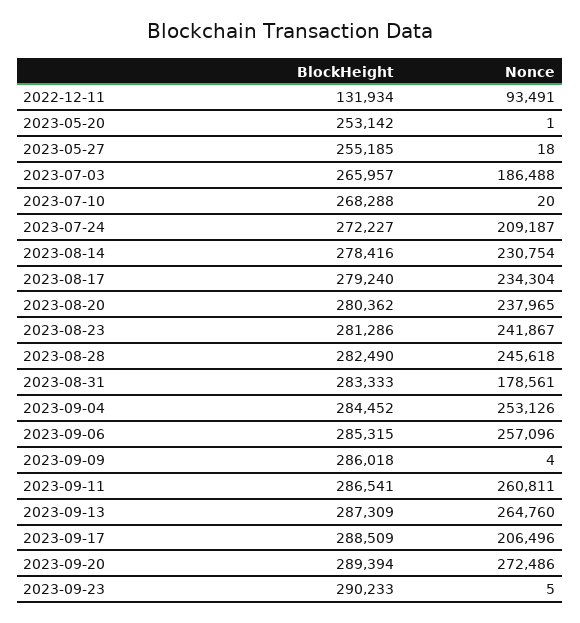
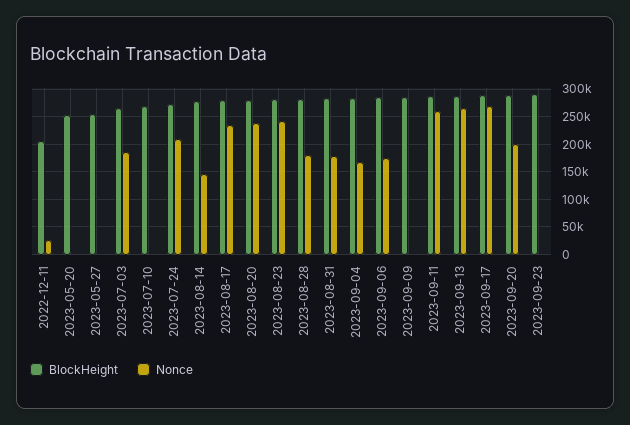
  {
    "BlockHeight": {
-     "2022-12-11": 131934,
+     "2022-12-11": 200000,
      "2023-05-20": 253142,
      "2023-05-27": 255185,
      "2023-07-03": 265957,
      "2023-07-10": 268288,
      "2023-07-24": 272227,
      "2023-08-14": 278416,
      "2023-08-17": 279240,
      "2023-08-20": 280362,
      "2023-08-23": 281286,
      "2023-08-28": 282490,
      "2023-08-31": 283333,
      "2023-09-04": 284452,
      "2023-09-06": 285315,
      "2023-09-09": 286018,
      "2023-09-11": 286541,
      "2023-09-13": 287309,
      "2023-09-17": 288509,
      "2023-09-20": 289394,
      "2023-09-23": 290233
    },
    "Nonce": {
-     "2022-12-11": 93491,
+     "2022-12-11": 25000,
      "2023-05-20": 1,
      "2023-05-27": 18,
      "2023-07-03": 186488,
      "2023-07-10": 20,
      "2023-07-24": 209187,
-     "2023-08-14": 230754,
+     "2023-08-14": 150000,
      "2023-08-17": 234304,
      "2023-08-20": 237965,
      "2023-08-23": 241867,
-     "2023-08-28": 245618,
+     "2023-08-28": 175000,
      "2023-08-31": 178561,
-     "2023-09-04": 253126,
+     "2023-09-04": 175000,
-     "2023-09-06": 257096,
+     "2023-09-06": 175000,
      "2023-09-09": 4,
      "2023-09-11": 260811,
      "2023-09-13": 264760,
-     "2023-09-17": 206496,
+     "2023-09-17": 275000,
-     "2023-09-20": 272486,
+     "2023-09-20": 200000,
      "2023-09-23": 5
    }
  }

